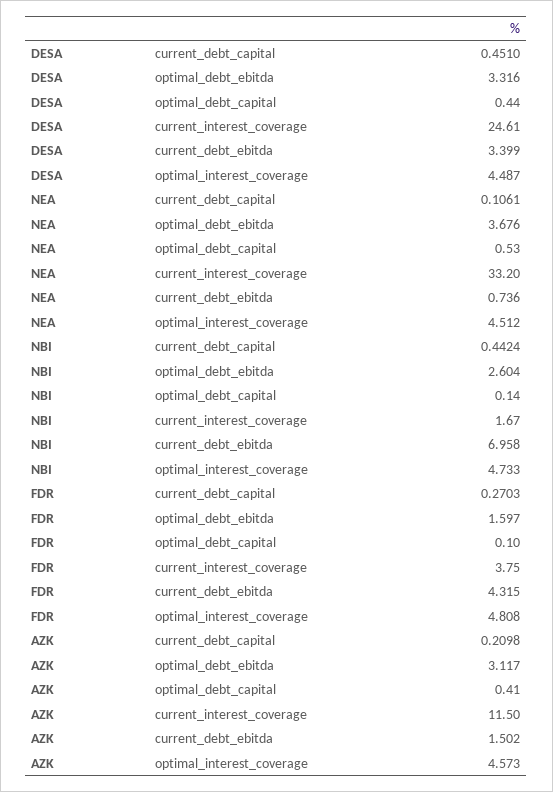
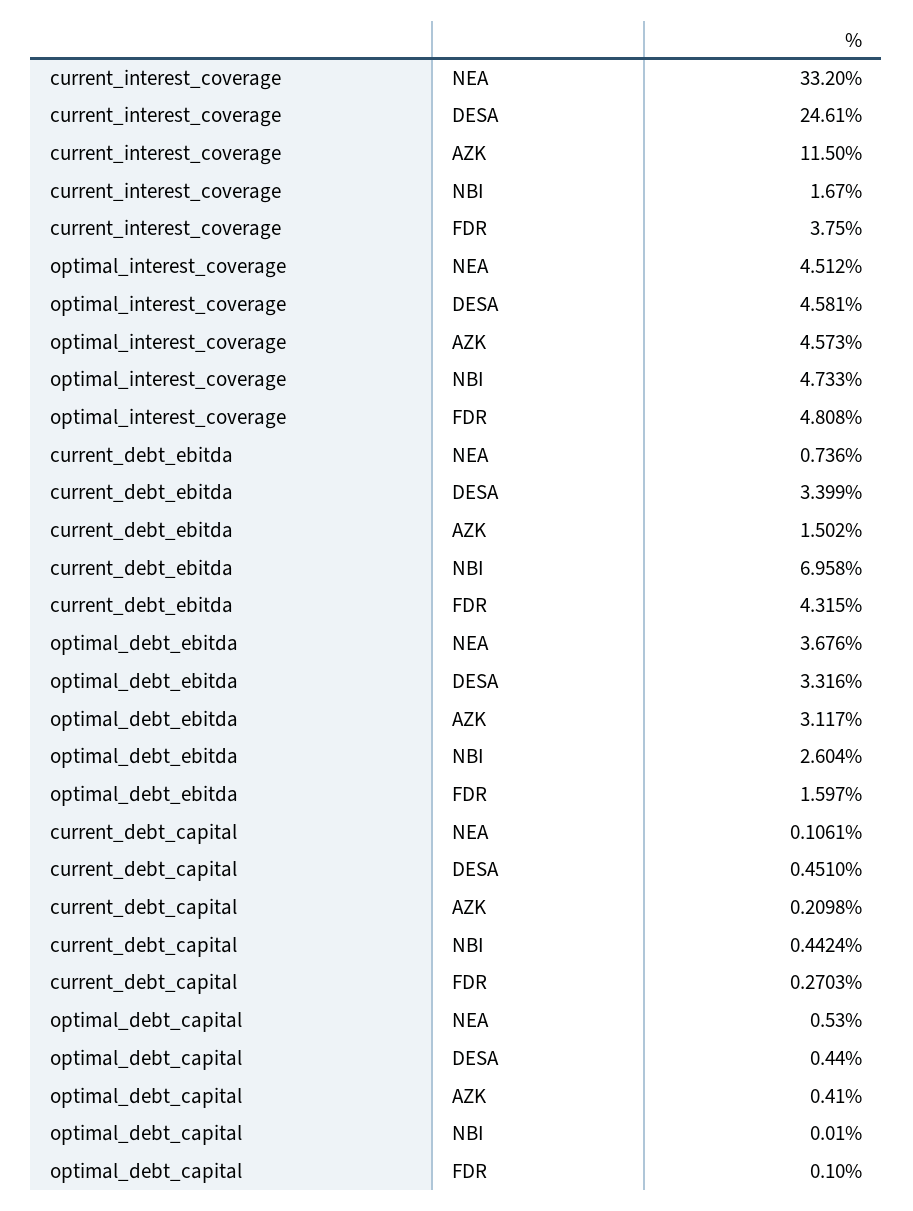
  {
    "DESA": {
      "current_debt_capital": 0.451,
      "optimal_debt_ebitda": 3.316,
      "optimal_debt_capital": 0.44,
      "current_interest_coverage": 24.61,
      "current_debt_ebitda": 3.399,
-     "optimal_interest_coverage": 4.487
+     "optimal_interest_coverage": 4.581
    },
    "NEA": {
      "current_debt_capital": 0.1061,
      "optimal_debt_ebitda": 3.676,
      "optimal_debt_capital": 0.53,
      "current_interest_coverage": 33.2,
      "current_debt_ebitda": 0.736,
      "optimal_interest_coverage": 4.512
    },
    "NBI": {
      "current_debt_capital": 0.4424,
      "optimal_debt_ebitda": 2.604,
-     "optimal_debt_capital": 0.14,
+     "optimal_debt_capital": 0.01,
      "current_interest_coverage": 1.67,
      "current_debt_ebitda": 6.958,
      "optimal_interest_coverage": 4.733
    },
    "FDR": {
      "current_debt_capital": 0.2703,
      "optimal_debt_ebitda": 1.597,
      "optimal_debt_capital": 0.1,
      "current_interest_coverage": 3.75,
      "current_debt_ebitda": 4.315,
      "optimal_interest_coverage": 4.808
    },
    "AZK": {
      "current_debt_capital": 0.2098,
      "optimal_debt_ebitda": 3.117,
      "optimal_debt_capital": 0.41,
      "current_interest_coverage": 11.5,
      "current_debt_ebitda": 1.502,
      "optimal_interest_coverage": 4.573
    }
  }

